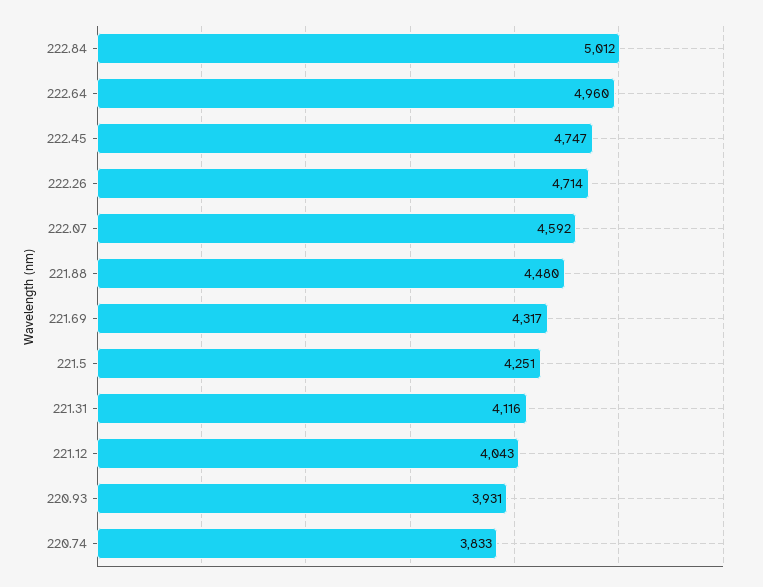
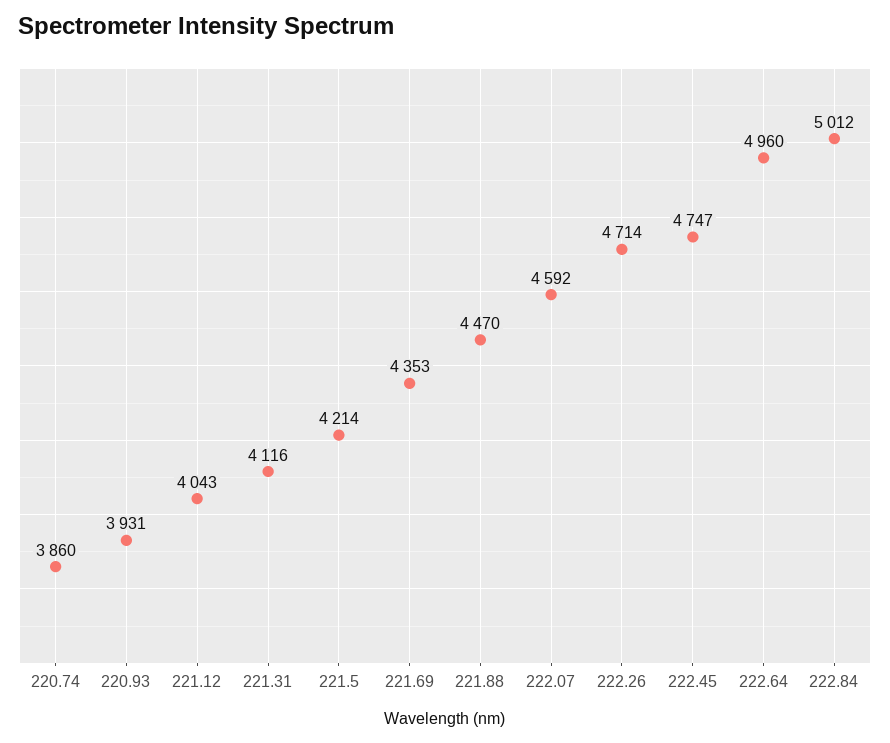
  {
    "222.84": 5012,
    "222.64": 4960,
    "222.45": 4747,
    "222.26": 4714,
    "222.07": 4592,
-   "221.88": 4480,
+   "221.88": 4470,
-   "221.69": 4317,
+   "221.69": 4353,
-   "221.5": 4251,
+   "221.5": 4214,
    "221.31": 4116,
    "221.12": 4043,
    "220.93": 3931,
-   "220.74": 3833
+   "220.74": 3860
  }

